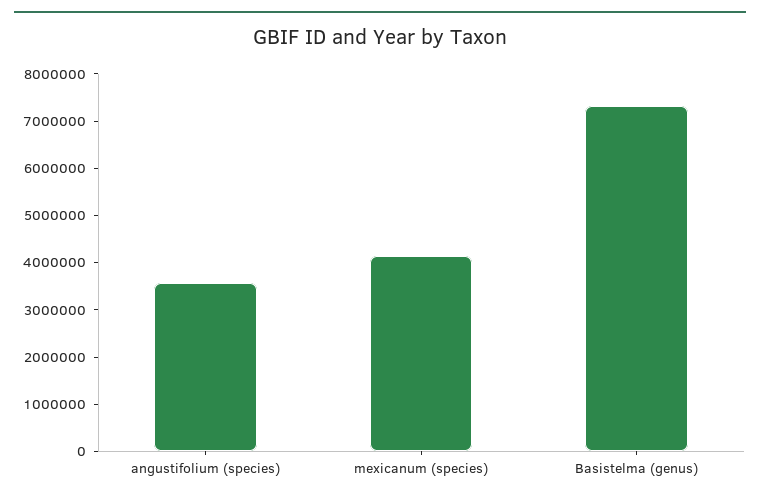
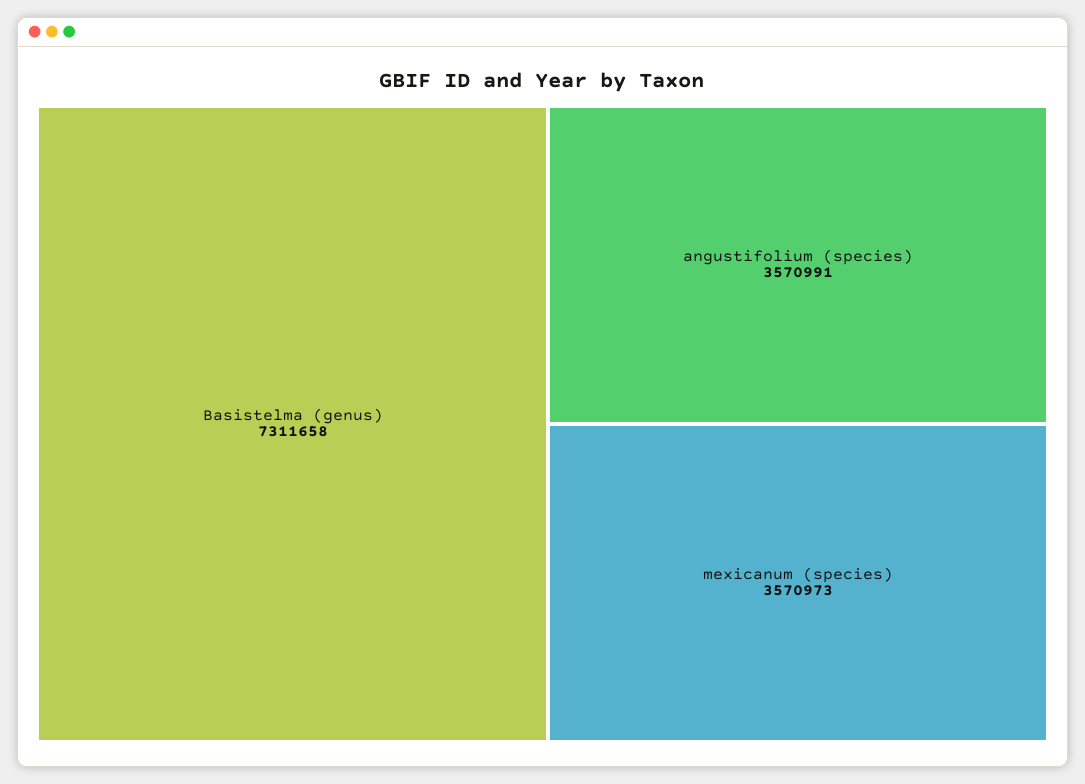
  {
    "angustifolium (species)": 3570991,
-   "mexicanum (species)": 4200000,
+   "mexicanum (species)": 3570973,
    "Basistelma (genus)": 7311658
  }

